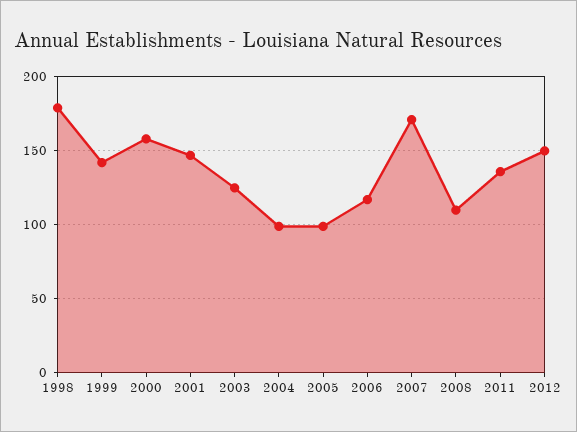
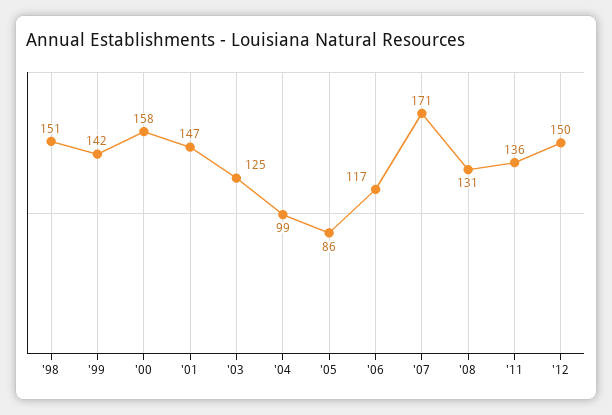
  {
-   "1998": 180,
+   "1998": 151,
    "1999": 142,
    "2000": 158,
    "2001": 147,
    "2003": 125,
    "2004": 99,
-   "2005": 100,
+   "2005": 86,
    "2006": 117,
    "2007": 171,
-   "2008": 110,
+   "2008": 131,
    "2011": 136,
    "2012": 150
  }

